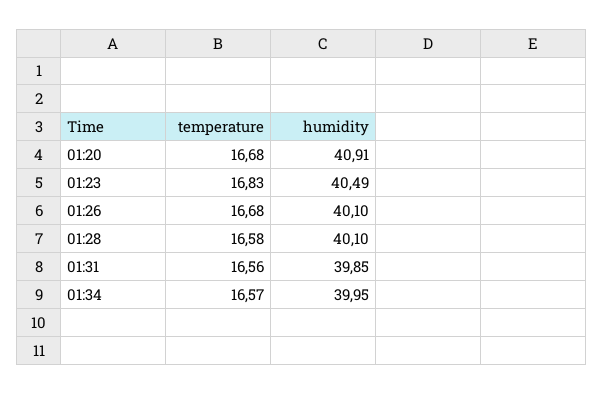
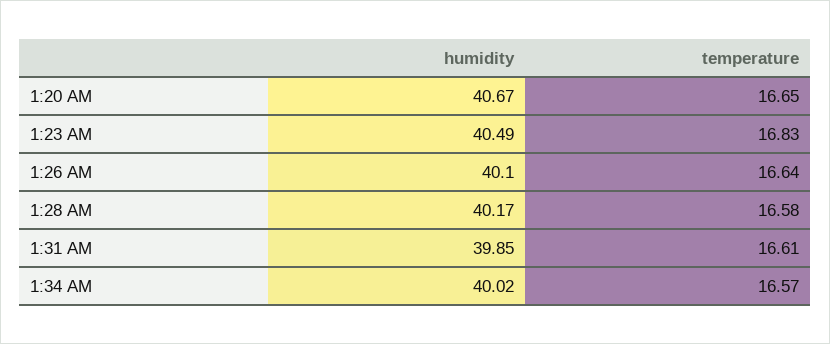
  {
    "temperature": {
-     "01:20": 16.68,
+     "01:20": 16.65,
      "01:23": 16.83,
-     "01:26": 16.68,
+     "01:26": 16.64,
      "01:28": 16.58,
-     "01:31": 16.56,
+     "01:31": 16.61,
      "01:34": 16.57
    },
    "humidity": {
-     "01:20": 40.91,
+     "01:20": 40.67,
      "01:23": 40.49,
      "01:26": 40.1,
-     "01:28": 40.1,
+     "01:28": 40.17,
      "01:31": 39.85,
-     "01:34": 39.95
+     "01:34": 40.02
    }
  }

